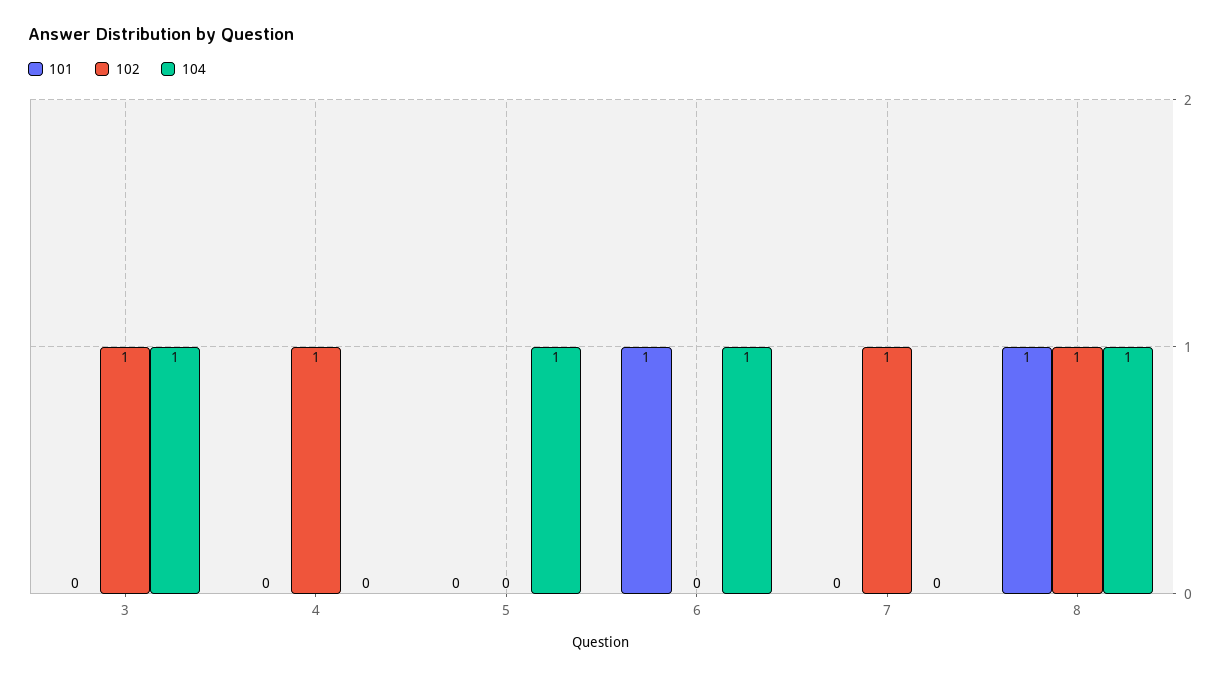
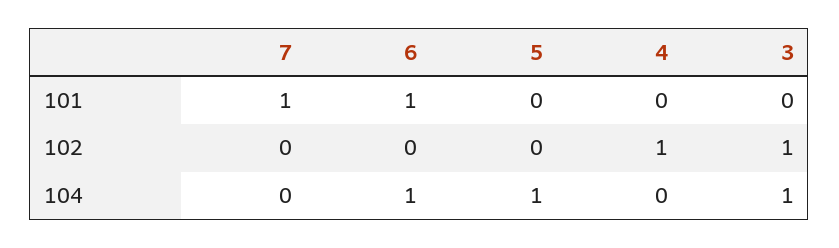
  {
    "101": {
      "3": 0,
      "4": 0,
      "5": 0,
      "6": 1,
-     "7": 0,
+     "7": 1
-     "8": 1
    },
    "102": {
      "3": 1,
      "4": 1,
      "5": 0,
      "6": 0,
-     "7": 1,
+     "7": 0
-     "8": 1
    },
    "104": {
      "3": 1,
      "4": 0,
      "5": 1,
      "6": 1,
-     "7": 0,
+     "7": 0
-     "8": 1
    }
  }

